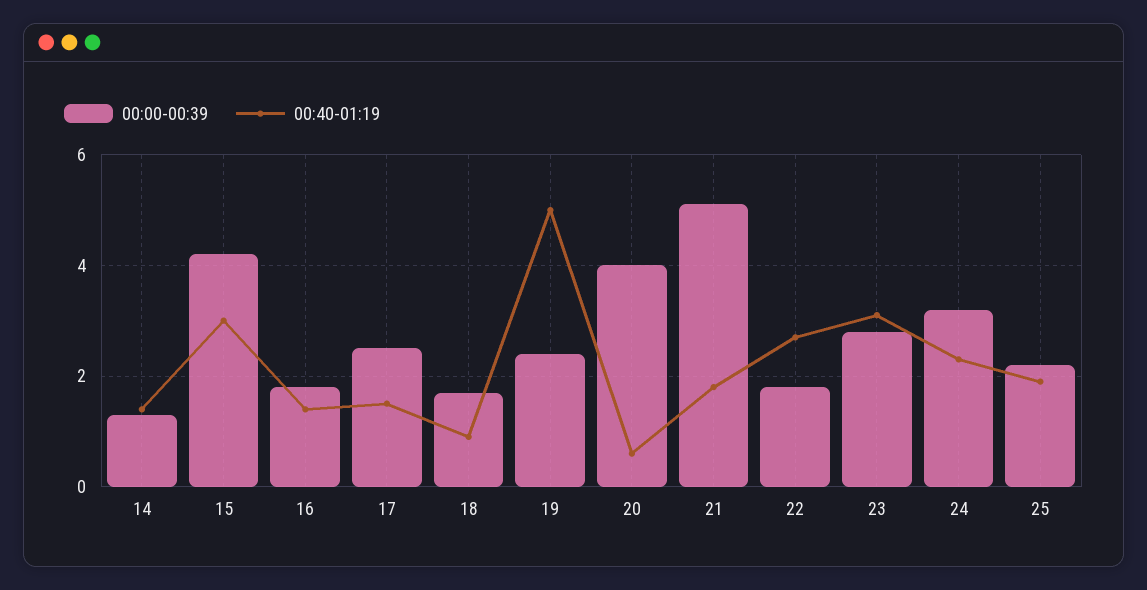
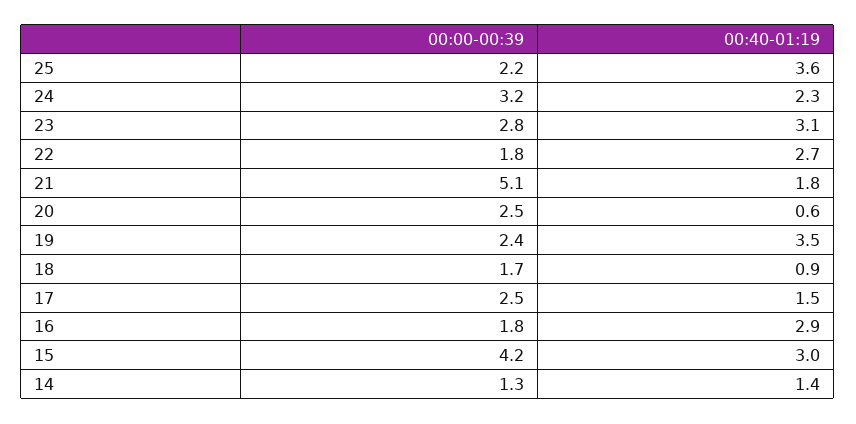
  {
    "00:00-00:39": {
      "14": 1.3,
      "15": 4.2,
      "16": 1.8,
      "17": 2.5,
      "18": 1.7,
      "19": 2.4,
-     "20": 4,
+     "20": 2.5,
      "21": 5.1,
      "22": 1.8,
      "23": 2.8,
      "24": 3.2,
      "25": 2.2
    },
    "00:40-01:19": {
      "14": 1.4,
      "15": 3,
-     "16": 1.5,
+     "16": 2.9,
      "17": 1.5,
      "18": 0.9,
-     "19": 5,
+     "19": 3.5,
      "20": 0.6,
      "21": 1.8,
      "22": 2.7,
      "23": 3.1,
      "24": 2.3,
-     "25": 2
+     "25": 3.6
    }
  }

